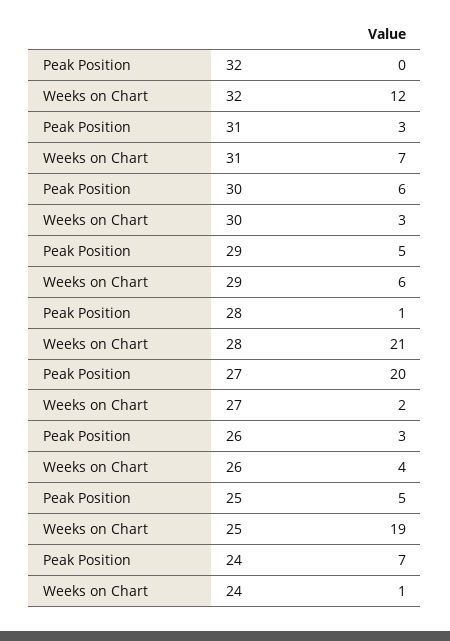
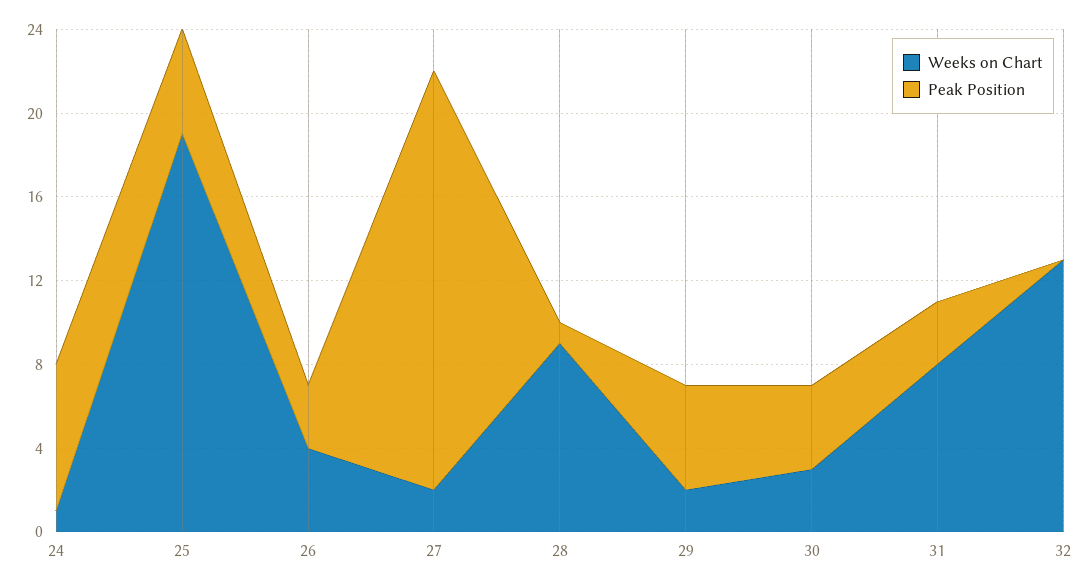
  {
    "Peak Position": {
      "32": 0,
      "31": 3,
-     "30": 6,
+     "30": 4,
      "29": 5,
      "28": 1,
      "27": 20,
      "26": 3,
      "25": 5,
      "24": 7
    },
    "Weeks on Chart": {
-     "32": 12,
+     "32": 13,
-     "31": 7,
+     "31": 8,
      "30": 3,
-     "29": 6,
+     "29": 2,
-     "28": 21,
+     "28": 9,
      "27": 2,
      "26": 4,
      "25": 19,
      "24": 1
    }
  }

